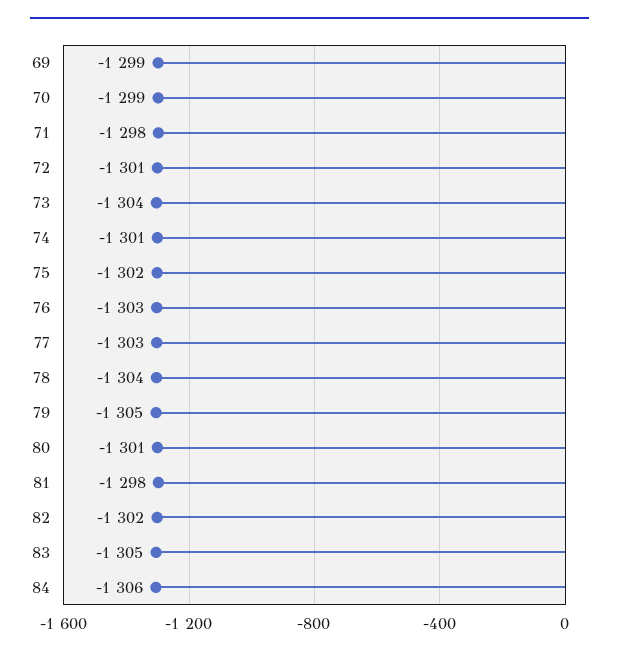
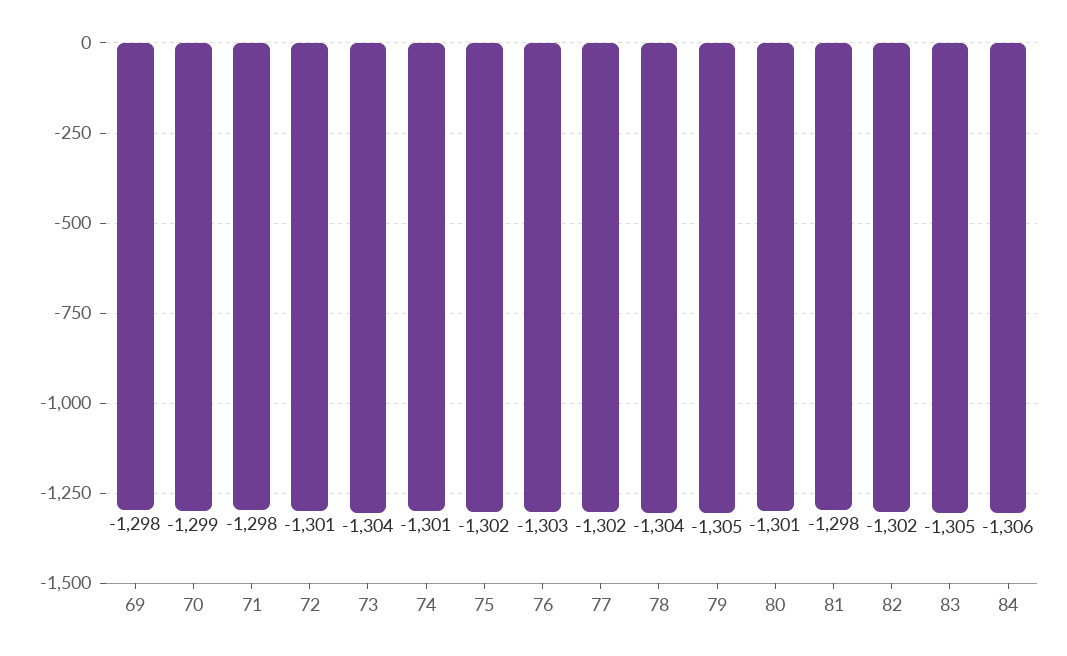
  {
-   "69": -1299,
+   "69": -1298,
    "70": -1299,
    "71": -1298,
    "72": -1301,
    "73": -1304,
    "74": -1301,
    "75": -1302,
    "76": -1303,
-   "77": -1303,
+   "77": -1302,
    "78": -1304,
    "79": -1305,
    "80": -1301,
    "81": -1298,
    "82": -1302,
    "83": -1305,
    "84": -1306
  }

